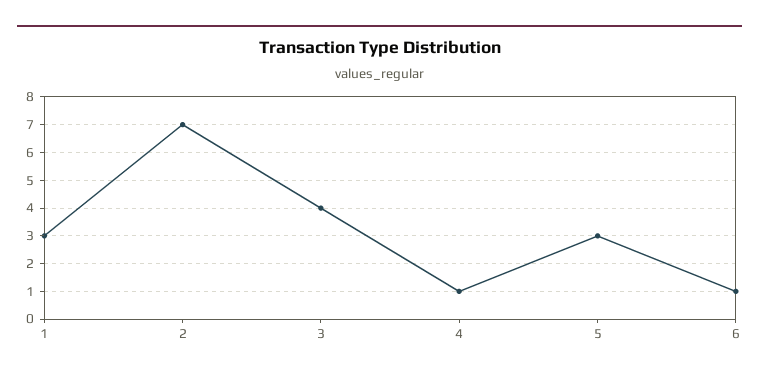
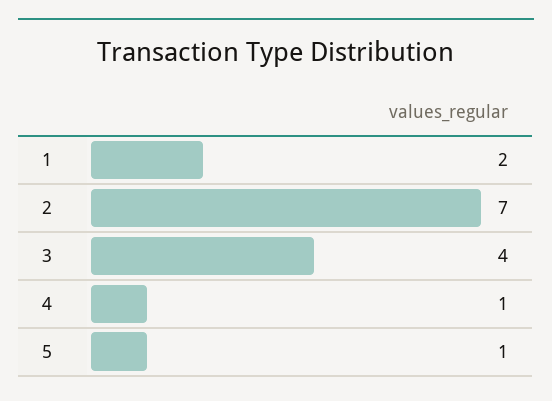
  {
-   "1": 3,
+   "1": 2,
    "2": 7,
    "3": 4,
    "4": 1,
-   "5": 3,
+   "5": 1
-   "6": 1
  }

